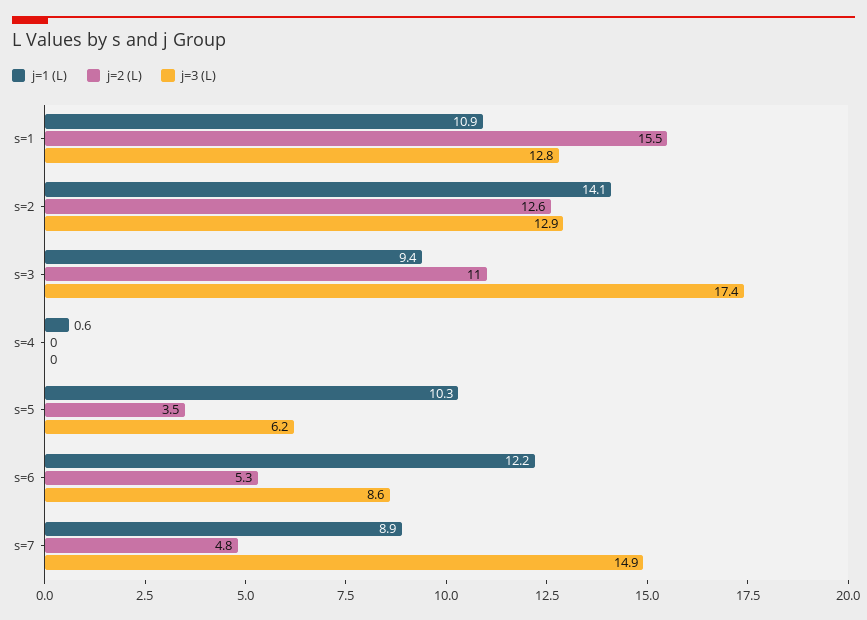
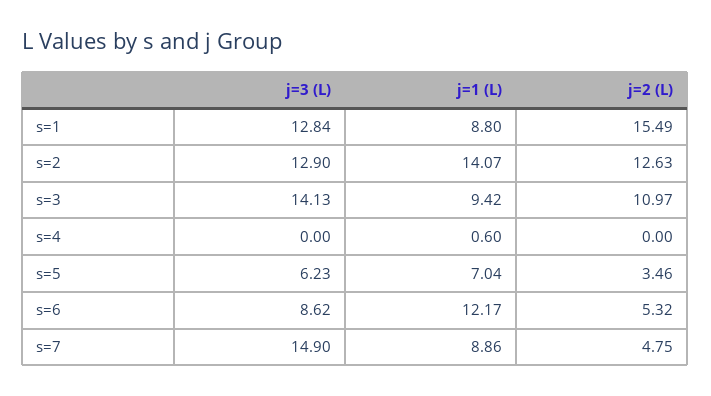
  {
    "j=1 (L)": {
-     "s=1": 10.9,
+     "s=1": 8.8,
      "s=2": 14.07,
      "s=3": 9.42,
      "s=4": 0.6,
-     "s=5": 10.3,
+     "s=5": 7.04,
      "s=6": 12.17,
      "s=7": 8.86
    },
    "j=2 (L)": {
      "s=1": 15.49,
      "s=2": 12.63,
      "s=3": 10.97,
      "s=4": 0,
      "s=5": 3.46,
      "s=6": 5.32,
      "s=7": 4.75
    },
    "j=3 (L)": {
      "s=1": 12.84,
      "s=2": 12.9,
-     "s=3": 17.4,
+     "s=3": 14.13,
      "s=4": 0,
      "s=5": 6.23,
      "s=6": 8.62,
      "s=7": 14.9
    }
  }

